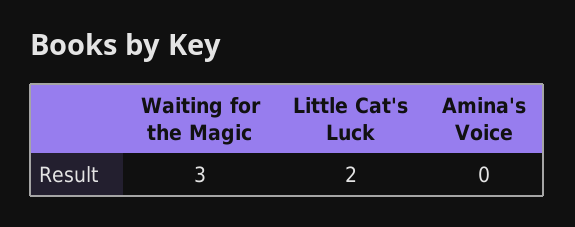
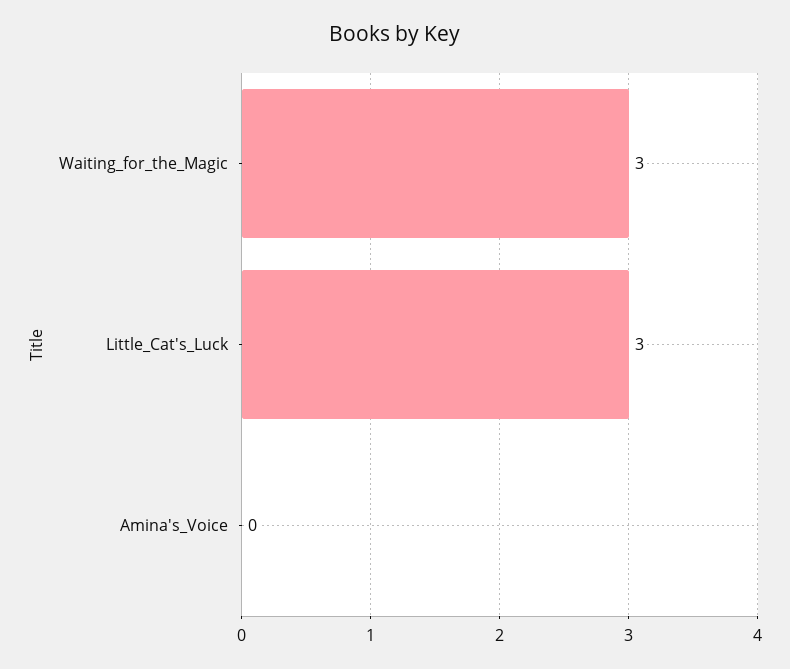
  {
    "Waiting for the Magic": 3,
-   "Little Cat's Luck": 2,
+   "Little Cat's Luck": 3,
    "Amina's Voice": 0
  }

